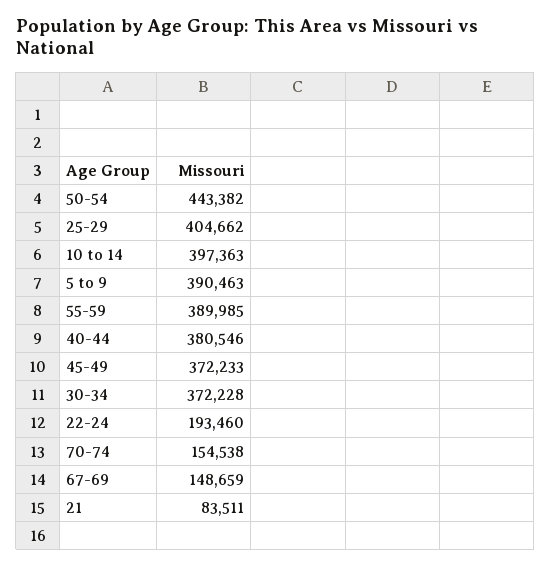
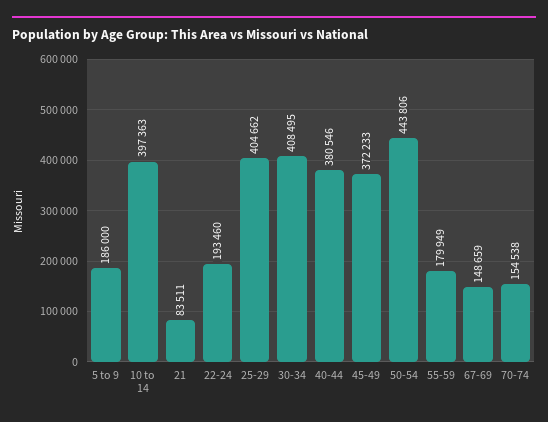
  {
-   "50-54": 443382,
+   "50-54": 443806,
    "25-29": 404662,
    "10 to 14": 397363,
-   "5 to 9": 390463,
+   "5 to 9": 186000,
-   "55-59": 389985,
+   "55-59": 179949,
    "40-44": 380546,
    "45-49": 372233,
-   "30-34": 372228,
+   "30-34": 408495,
    "22-24": 193460,
    "70-74": 154538,
    "67-69": 148659,
    "21": 83511
  }

